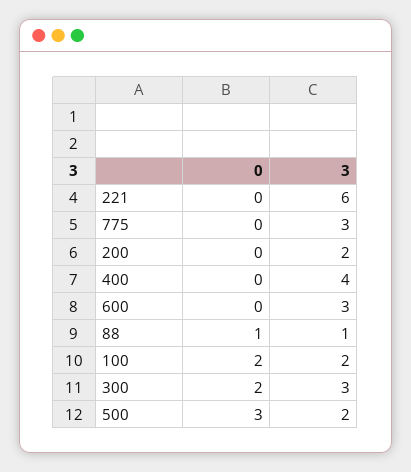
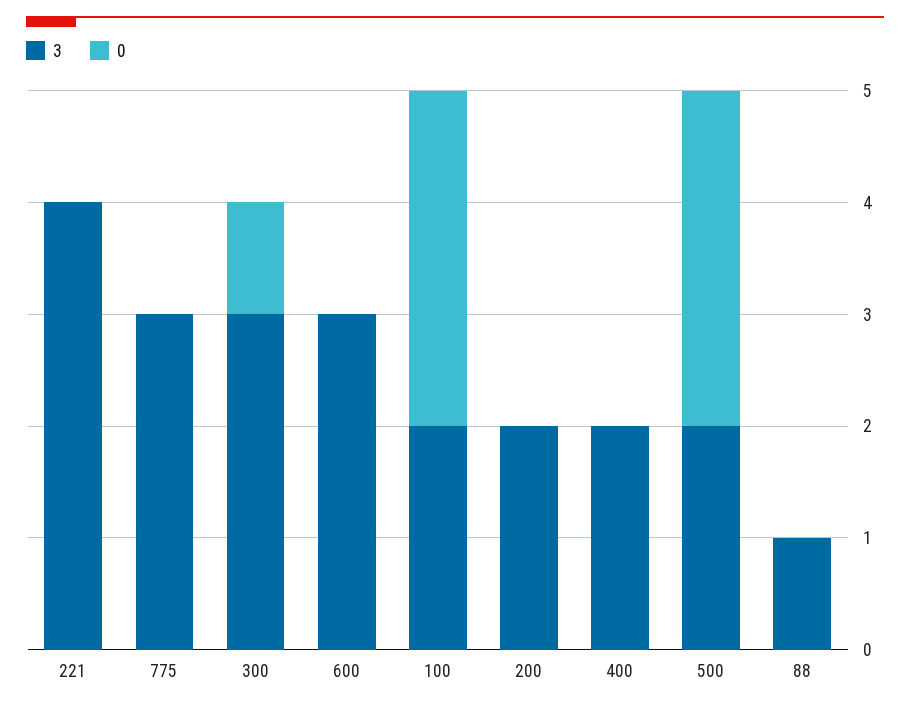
  {
    "0": {
      "221": 0,
      "775": 0,
      "200": 0,
      "400": 0,
      "600": 0,
-     "88": 1,
+     "88": 0,
-     "100": 2,
+     "100": 3,
-     "300": 2,
+     "300": 1,
      "500": 3
    },
    "3": {
-     "221": 6,
+     "221": 4,
      "775": 3,
      "200": 2,
-     "400": 4,
+     "400": 2,
      "600": 3,
      "88": 1,
      "100": 2,
      "300": 3,
      "500": 2
    }
  }

